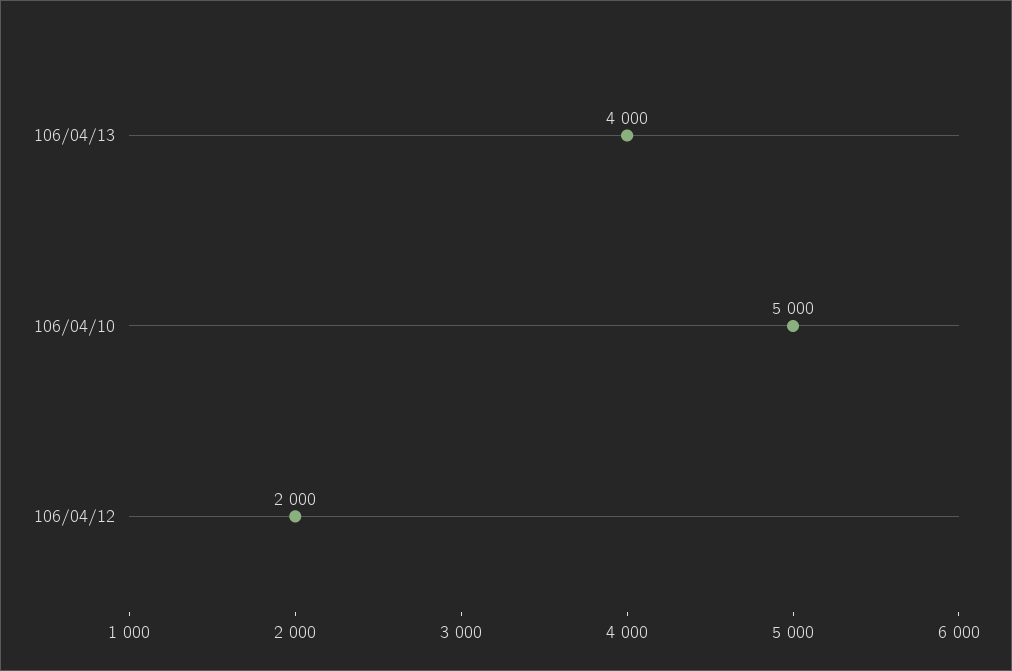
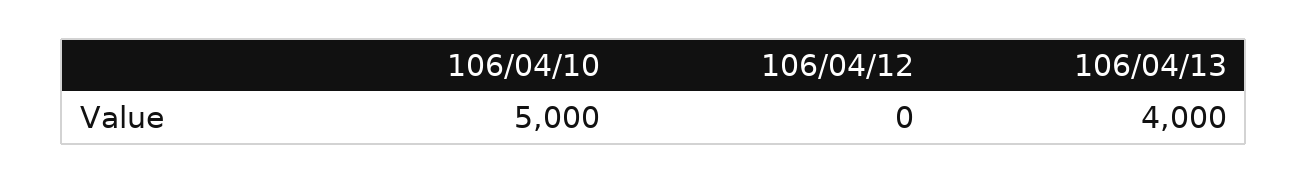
  {
    "106/04/13": 4000,
    "106/04/10": 5000,
-   "106/04/12": 2000
+   "106/04/12": 0
  }

